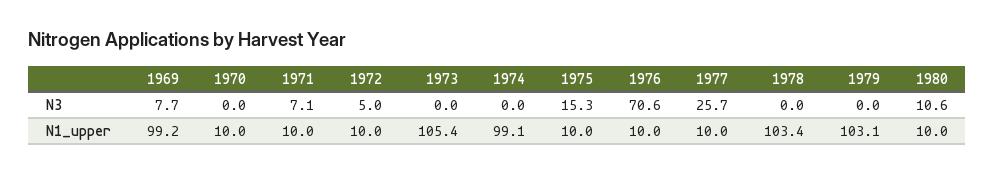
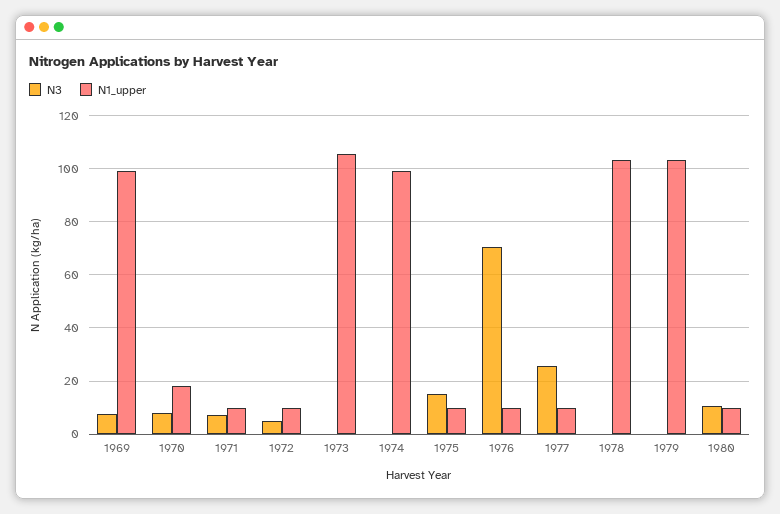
  {
    "N3": {
      "1969": 7.7,
-     "1970": 0,
+     "1970": 7.5,
      "1971": 7.1,
      "1972": 5,
      "1973": 0,
      "1974": 0,
      "1975": 15.3,
      "1976": 70.6,
      "1977": 25.7,
      "1978": 0,
      "1979": 0,
      "1980": 10.6
    },
    "N1_upper": {
      "1969": 99.2,
-     "1970": 10,
+     "1970": 17.5,
      "1971": 10,
      "1972": 10,
      "1973": 105.4,
      "1974": 99.1,
      "1975": 10,
      "1976": 10,
      "1977": 10,
      "1978": 103.4,
      "1979": 103.1,
      "1980": 10
    }
  }

